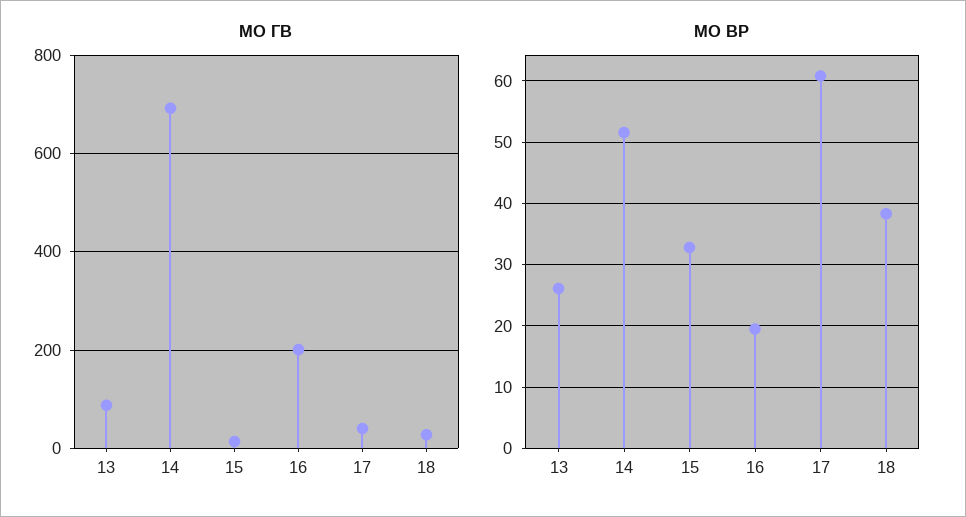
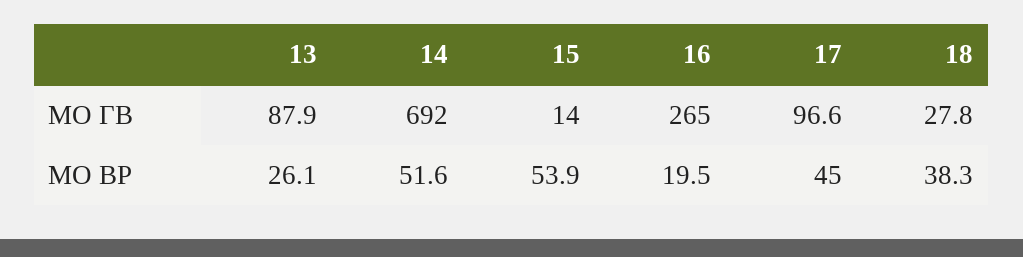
  {
    "МО ГВ": {
      "13": 87.9,
      "14": 692,
      "15": 14,
-     "16": 200,
+     "16": 265,
-     "17": 40,
+     "17": 96.6,
      "18": 27.8
    },
    "МО ВР": {
      "13": 26.1,
      "14": 51.6,
-     "15": 33,
+     "15": 53.9,
      "16": 19.5,
-     "17": 61,
+     "17": 45,
      "18": 38.3
    }
  }

